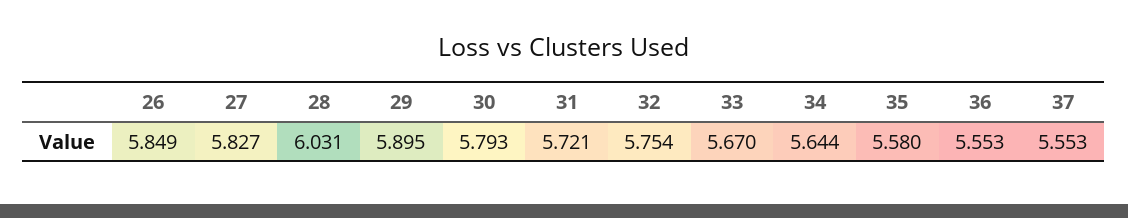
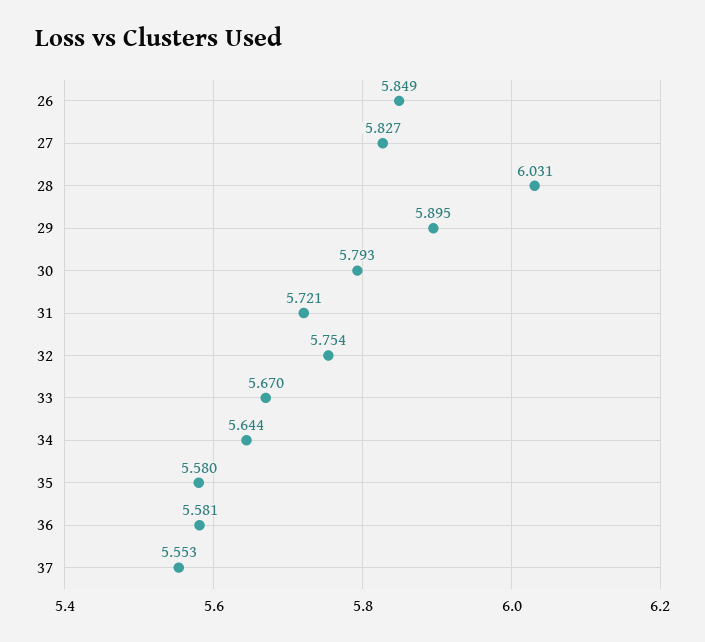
  {
    "26": 5.849,
    "27": 5.827,
    "28": 6.031,
    "29": 5.895,
    "30": 5.793,
    "31": 5.721,
    "32": 5.754,
    "33": 5.67,
    "34": 5.644,
    "35": 5.58,
-   "36": 5.553,
+   "36": 5.581,
    "37": 5.553
  }

